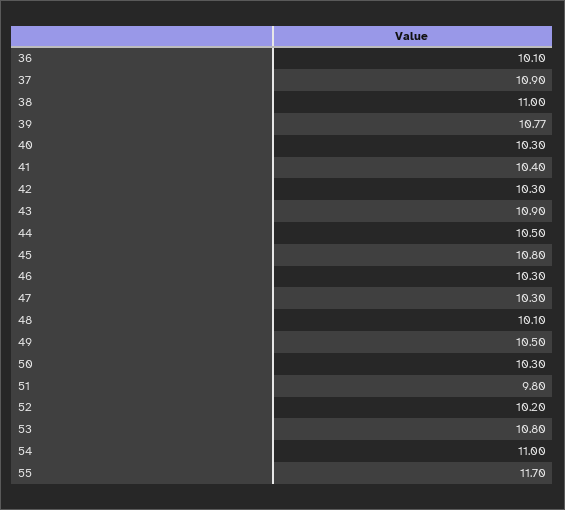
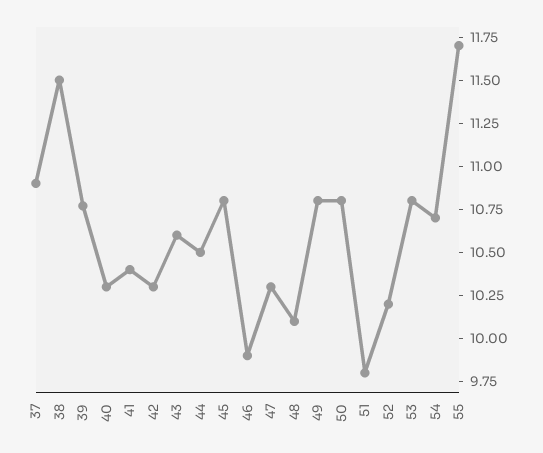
  {
-   "36": 10.1,
    "37": 10.9,
-   "38": 11,
+   "38": 11.5,
    "39": 10.77,
    "40": 10.3,
    "41": 10.4,
    "42": 10.3,
-   "43": 10.9,
+   "43": 10.6,
    "44": 10.5,
    "45": 10.8,
-   "46": 10.3,
+   "46": 9.9,
    "47": 10.3,
    "48": 10.1,
-   "49": 10.5,
+   "49": 10.8,
-   "50": 10.3,
+   "50": 10.8,
    "51": 9.8,
    "52": 10.2,
    "53": 10.8,
-   "54": 11,
+   "54": 10.7,
    "55": 11.7
  }

